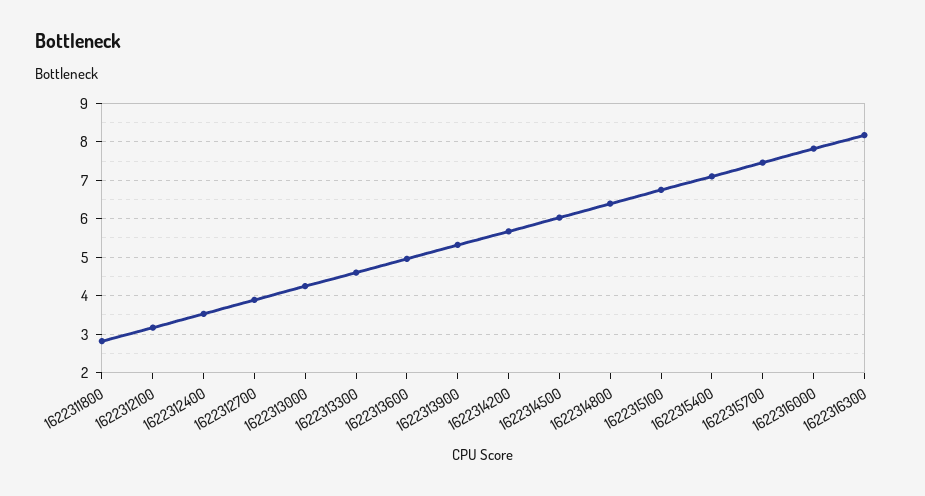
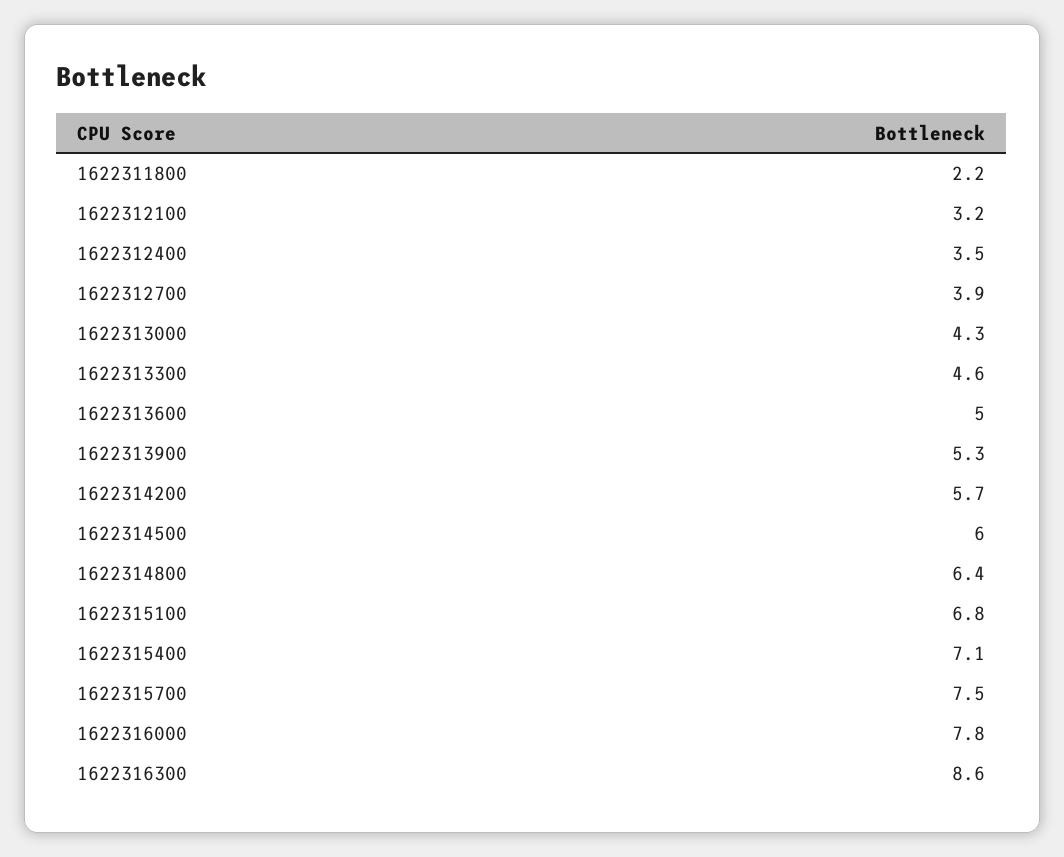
  {
-   "1622311800": 2.8,
+   "1622311800": 2.2,
    "1622312100": 3.2,
    "1622312400": 3.5,
    "1622312700": 3.9,
    "1622313000": 4.3,
    "1622313300": 4.6,
    "1622313600": 5,
    "1622313900": 5.3,
    "1622314200": 5.7,
    "1622314500": 6,
    "1622314800": 6.4,
    "1622315100": 6.8,
    "1622315400": 7.1,
    "1622315700": 7.5,
    "1622316000": 7.8,
-   "1622316300": 8.2
+   "1622316300": 8.6
  }

